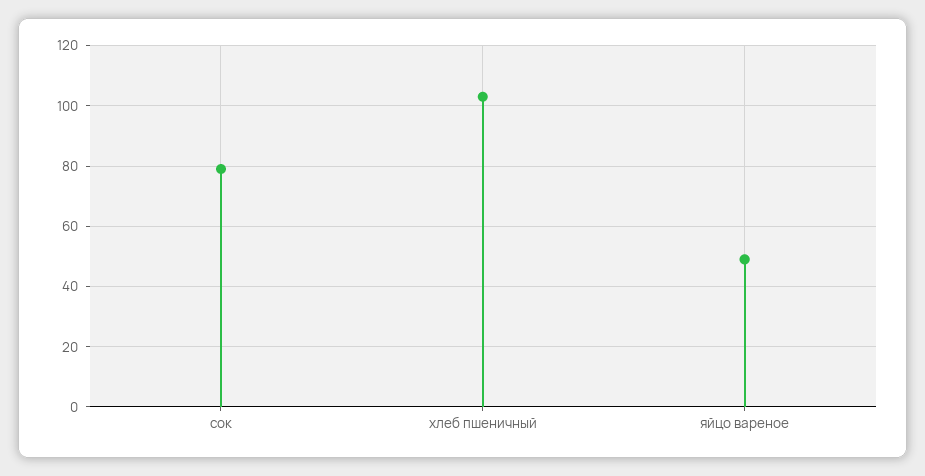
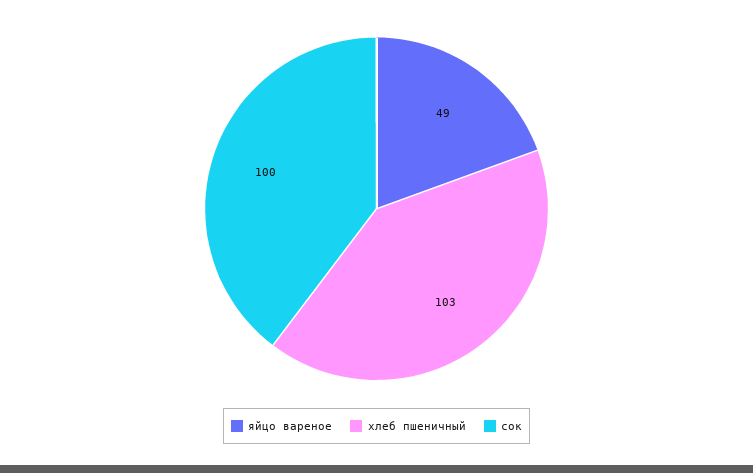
  {
-   "сок": 80,
+   "сок": 100,
    "хлеб пшеничный": 103,
    "яйцо вареное": 49
  }

